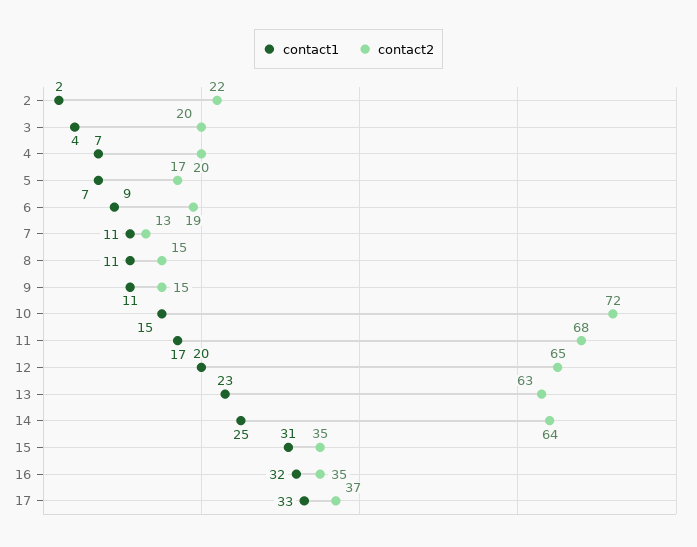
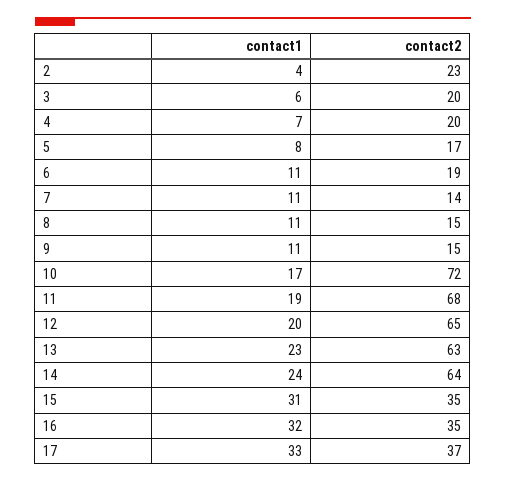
  {
    "contact1": {
-     "2": 2,
+     "2": 4,
-     "3": 4,
+     "3": 6,
      "4": 7,
-     "5": 7,
+     "5": 8,
-     "6": 9,
+     "6": 11,
      "7": 11,
      "8": 11,
      "9": 11,
-     "10": 15,
+     "10": 17,
-     "11": 17,
+     "11": 19,
      "12": 20,
      "13": 23,
-     "14": 25,
+     "14": 24,
      "15": 31,
      "16": 32,
      "17": 33
    },
    "contact2": {
-     "2": 22,
+     "2": 23,
      "3": 20,
      "4": 20,
      "5": 17,
      "6": 19,
-     "7": 13,
+     "7": 14,
      "8": 15,
      "9": 15,
      "10": 72,
      "11": 68,
      "12": 65,
      "13": 63,
      "14": 64,
      "15": 35,
      "16": 35,
      "17": 37
    }
  }

